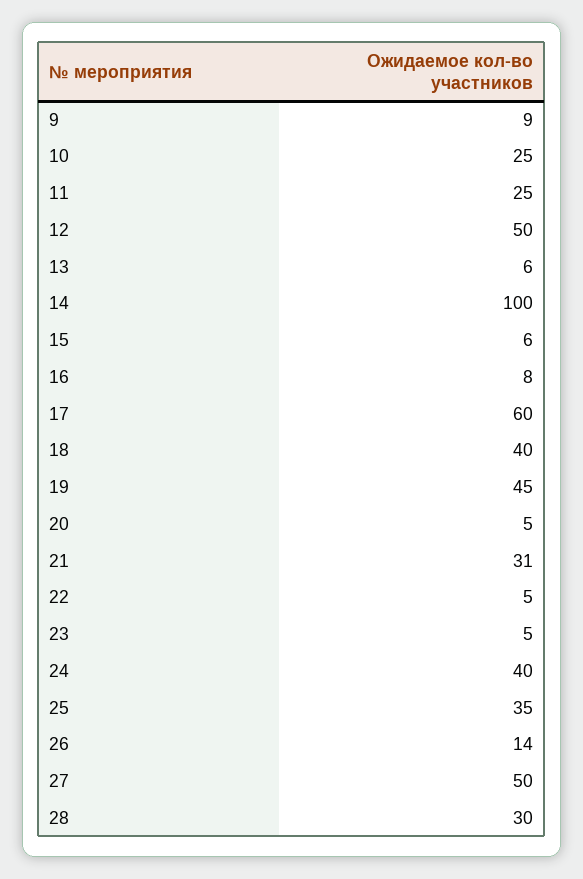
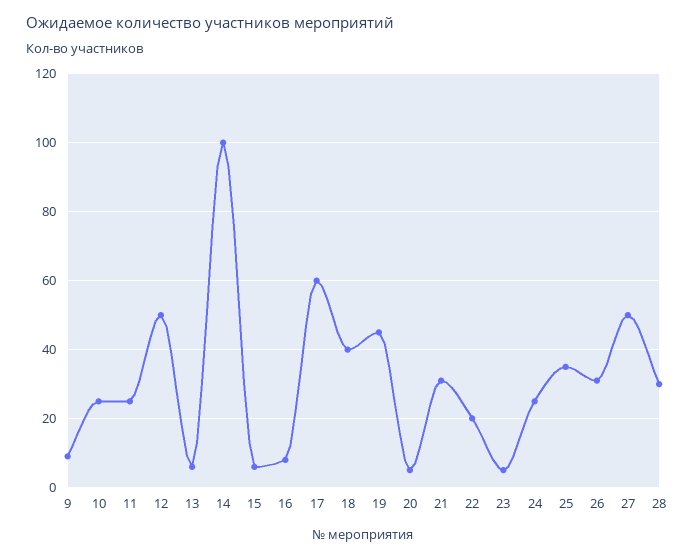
  {
    "9": 9,
    "10": 25,
    "11": 25,
    "12": 50,
    "13": 6,
    "14": 100,
    "15": 6,
    "16": 8,
    "17": 60,
    "18": 40,
    "19": 45,
    "20": 5,
    "21": 31,
-   "22": 5,
+   "22": 20,
    "23": 5,
-   "24": 40,
+   "24": 25,
    "25": 35,
-   "26": 14,
+   "26": 30,
    "27": 50,
    "28": 30
  }

